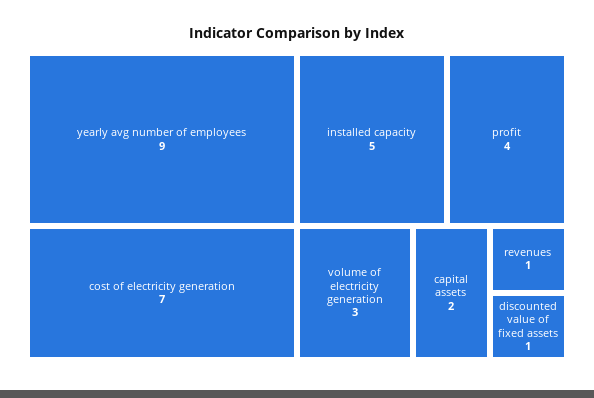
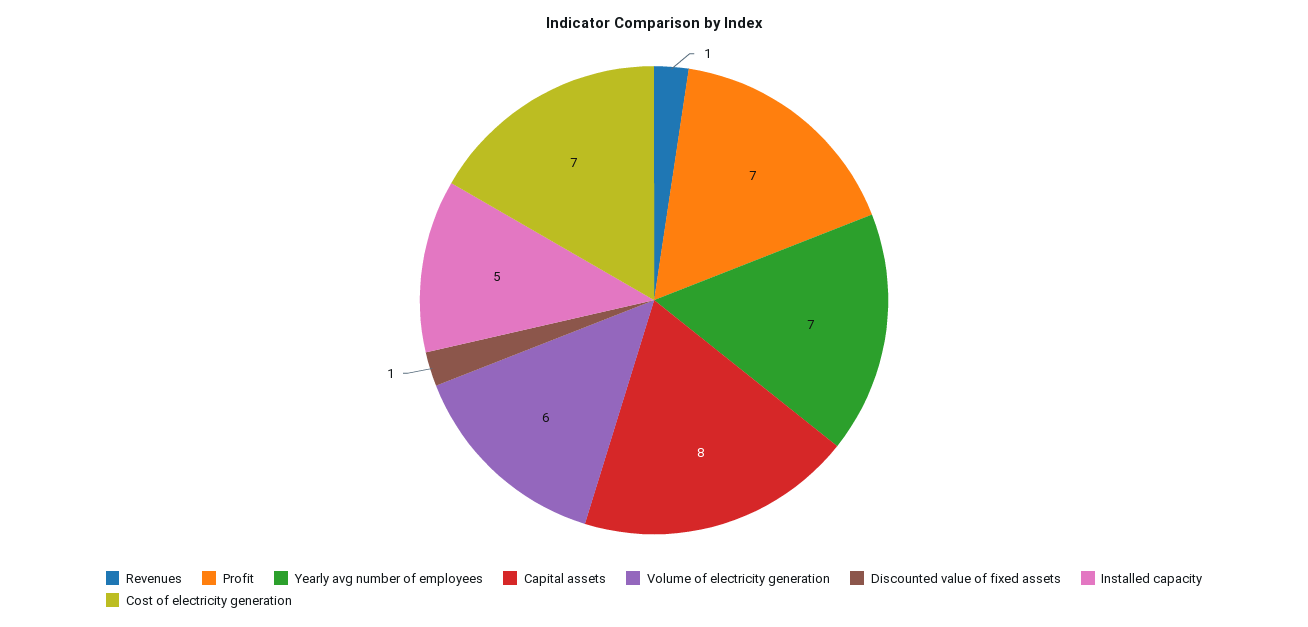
  {
-   "yearly avg number of employees": 9,
+   "yearly avg number of employees": 7,
    "cost of electricity generation": 7,
    "installed capacity": 5,
-   "profit": 4,
+   "profit": 7,
-   "volume of electricity generation": 3,
+   "volume of electricity generation": 6,
-   "capital assets": 2,
+   "capital assets": 8,
    "revenues": 1,
    "discounted value of fixed assets": 1
  }

